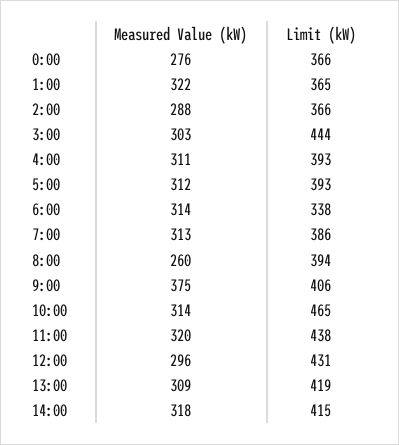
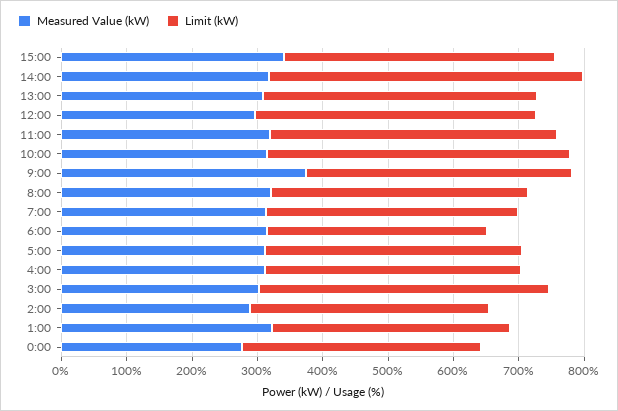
  {
    "Measured Value (kW)": {
      "0:00": 276,
      "1:00": 322,
      "2:00": 288,
      "3:00": 303,
      "4:00": 311,
      "5:00": 312,
      "6:00": 314,
      "7:00": 313,
-     "8:00": 260,
+     "8:00": 320,
      "9:00": 375,
      "10:00": 314,
      "11:00": 320,
      "12:00": 296,
      "13:00": 309,
-     "14:00": 318
+     "14:00": 318,
+     "15:00": 340
    },
    "Limit (kW)": {
      "0:00": 366,
      "1:00": 365,
      "2:00": 366,
      "3:00": 444,
      "4:00": 393,
      "5:00": 393,
      "6:00": 338,
      "7:00": 386,
      "8:00": 394,
      "9:00": 406,
      "10:00": 465,
      "11:00": 438,
      "12:00": 431,
      "13:00": 419,
-     "14:00": 415
+     "14:00": 480,
+     "15:00": 420
    }
  }

